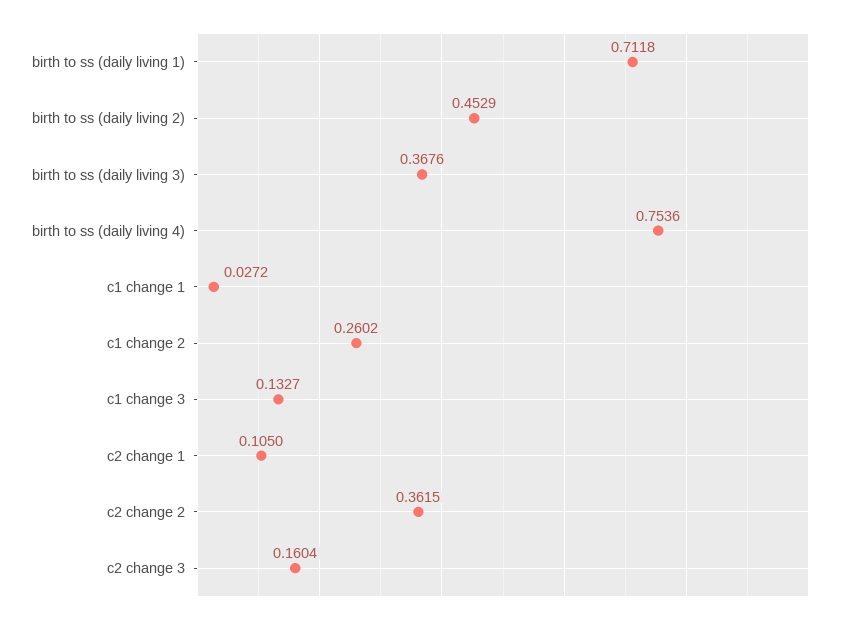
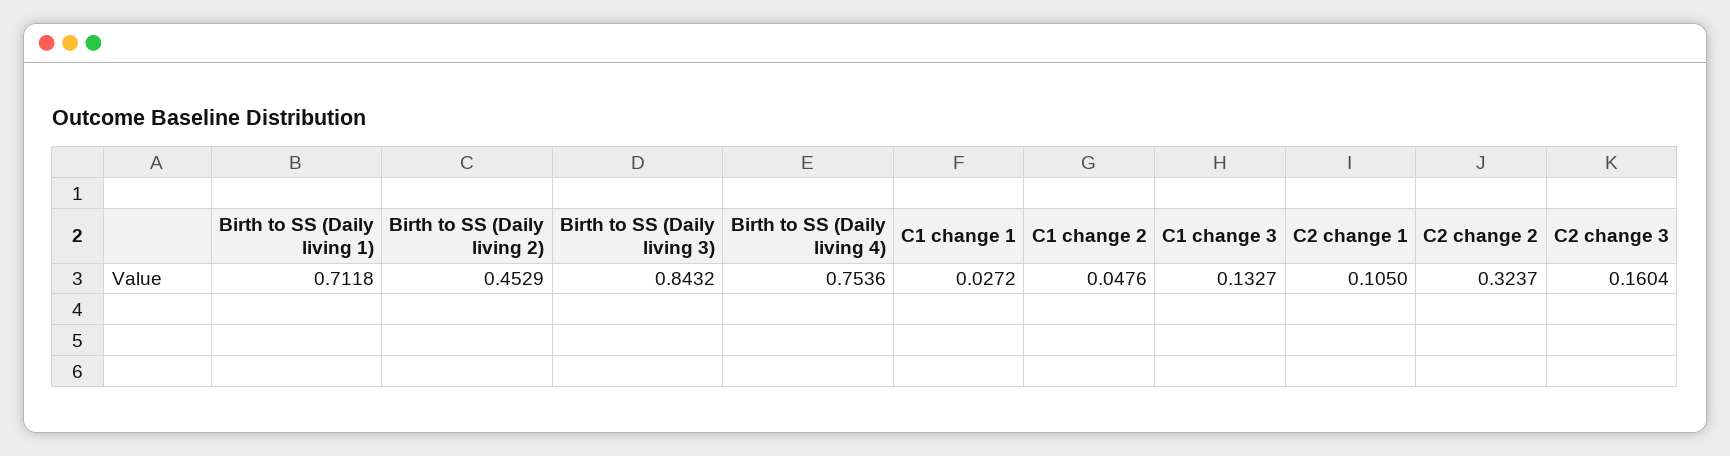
  {
    "birth to ss (daily living 1)": 0.7118,
    "birth to ss (daily living 2)": 0.4529,
-   "birth to ss (daily living 3)": 0.3676,
+   "birth to ss (daily living 3)": 0.8432,
    "birth to ss (daily living 4)": 0.7536,
    "c1 change 1": 0.0272,
-   "c1 change 2": 0.2602,
+   "c1 change 2": 0.0476,
    "c1 change 3": 0.1327,
    "c2 change 1": 0.105,
-   "c2 change 2": 0.3615,
+   "c2 change 2": 0.3237,
    "c2 change 3": 0.1604
  }

